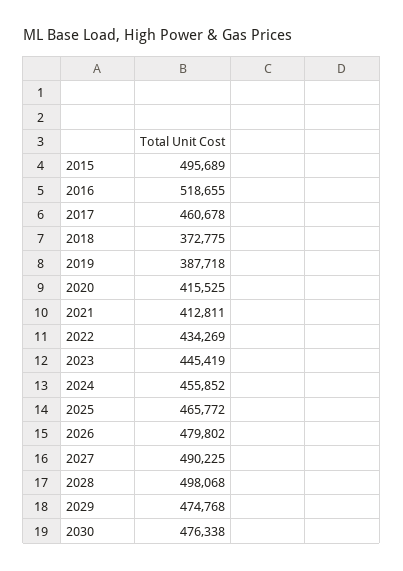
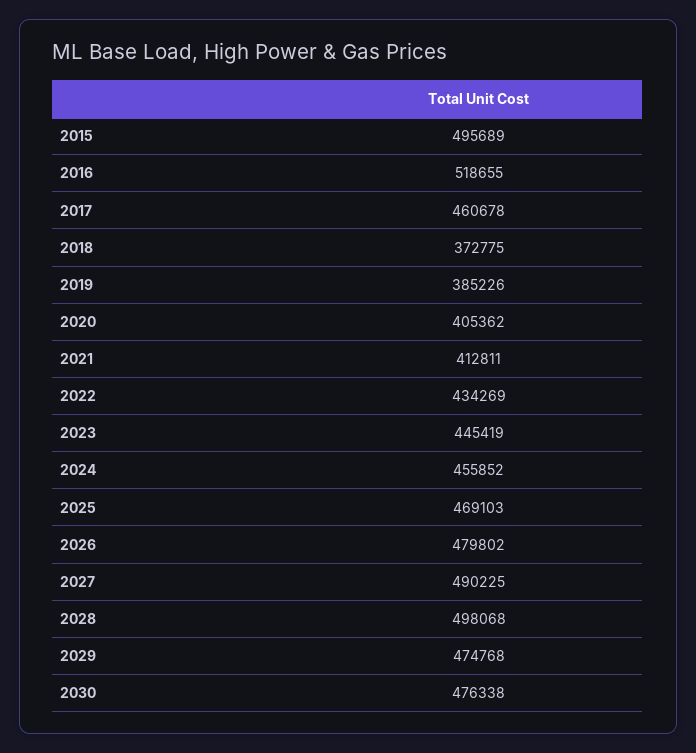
  {
    "2015": 495689,
    "2016": 518655,
    "2017": 460678,
    "2018": 372775,
-   "2019": 387718,
+   "2019": 385226,
-   "2020": 415525,
+   "2020": 405362,
    "2021": 412811,
    "2022": 434269,
    "2023": 445419,
    "2024": 455852,
-   "2025": 465772,
+   "2025": 469103,
    "2026": 479802,
    "2027": 490225,
    "2028": 498068,
    "2029": 474768,
    "2030": 476338
  }

